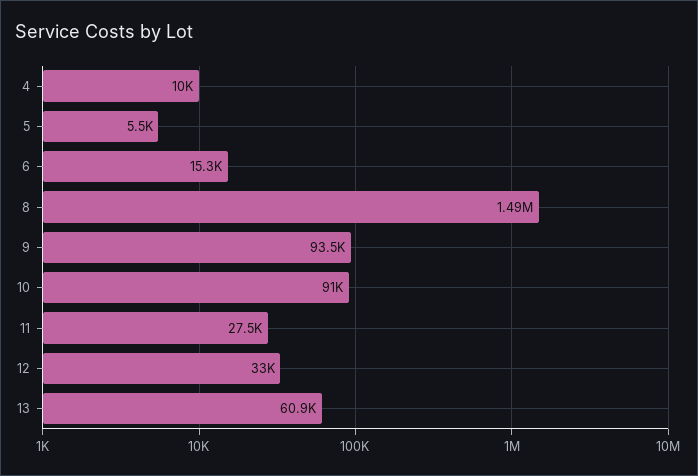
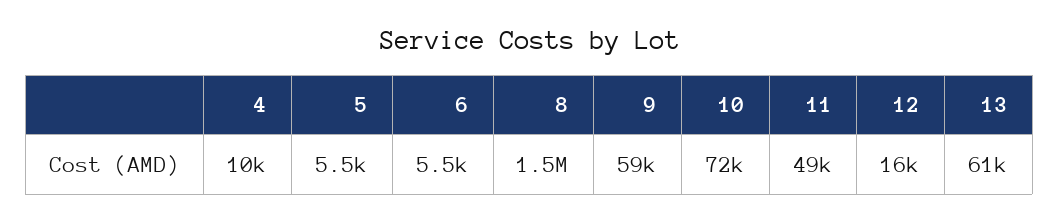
  {
    "4": 10000,
    "5": 5500,
-   "6": 15300,
+   "6": 5500,
    "8": 1490000,
-   "9": 93500,
+   "9": 59000,
-   "10": 91000,
+   "10": 72000,
-   "11": 27500,
+   "11": 49000,
-   "12": 33000,
+   "12": 16000,
    "13": 60900
  }

